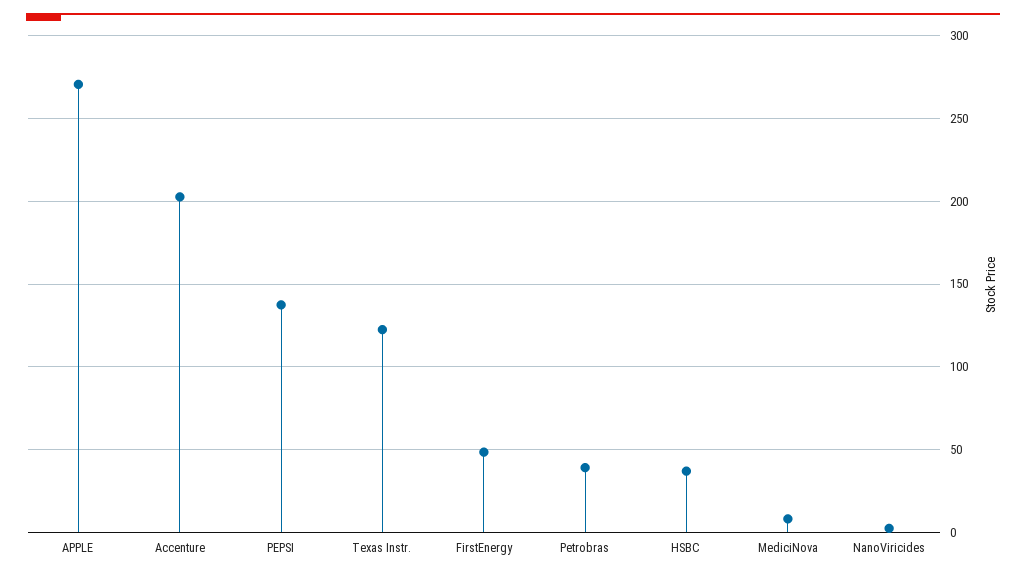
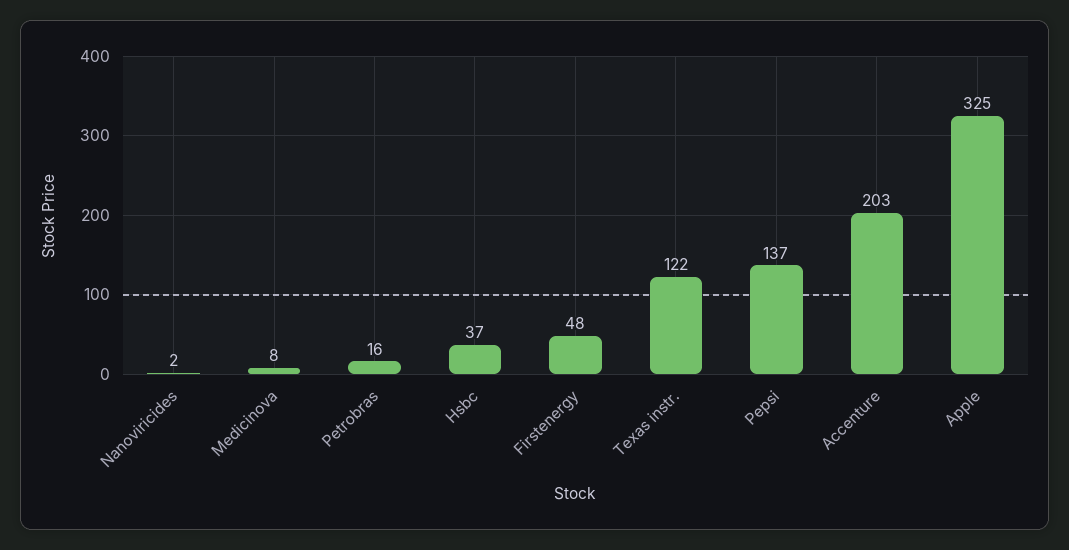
  {
-   "APPLE": 270,
+   "APPLE": 325,
    "Accenture": 203,
    "PEPSI": 137,
    "Texas Instr.": 122,
    "FirstEnergy": 48,
-   "Petrobras": 40,
+   "Petrobras": 16,
    "HSBC": 37,
    "MediciNova": 8,
    "NanoViricides": 2
  }

